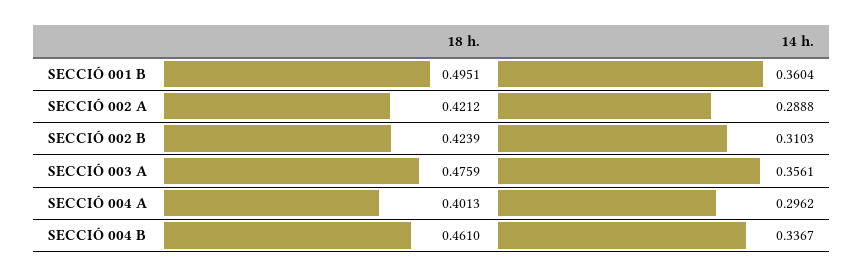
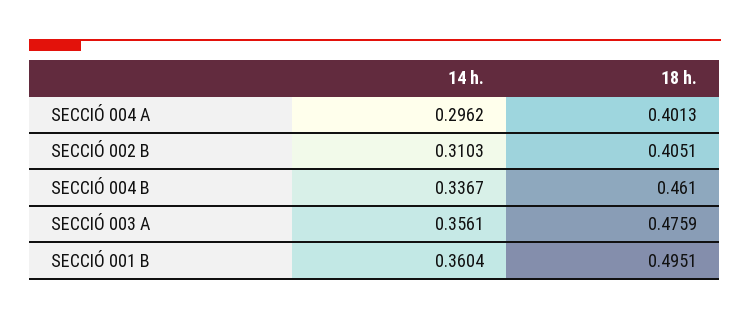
  {
    "18 h.": {
      "SECCIÓ 001 B": 0.4951,
-     "SECCIÓ 002 A": 0.4212,
-     "SECCIÓ 002 B": 0.4239,
+     "SECCIÓ 002 B": 0.4051,
      "SECCIÓ 003 A": 0.4759,
      "SECCIÓ 004 A": 0.4013,
      "SECCIÓ 004 B": 0.461
    },
    "14 h.": {
      "SECCIÓ 001 B": 0.3604,
-     "SECCIÓ 002 A": 0.2888,
      "SECCIÓ 002 B": 0.3103,
      "SECCIÓ 003 A": 0.3561,
      "SECCIÓ 004 A": 0.2962,
      "SECCIÓ 004 B": 0.3367
    }
  }

